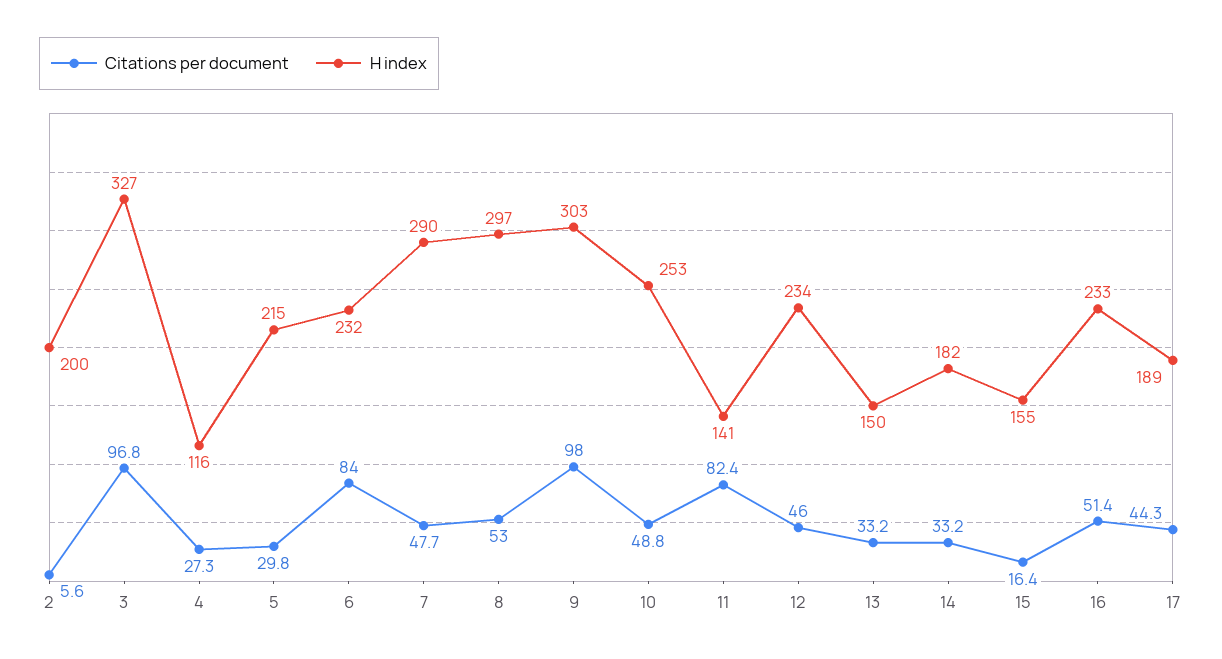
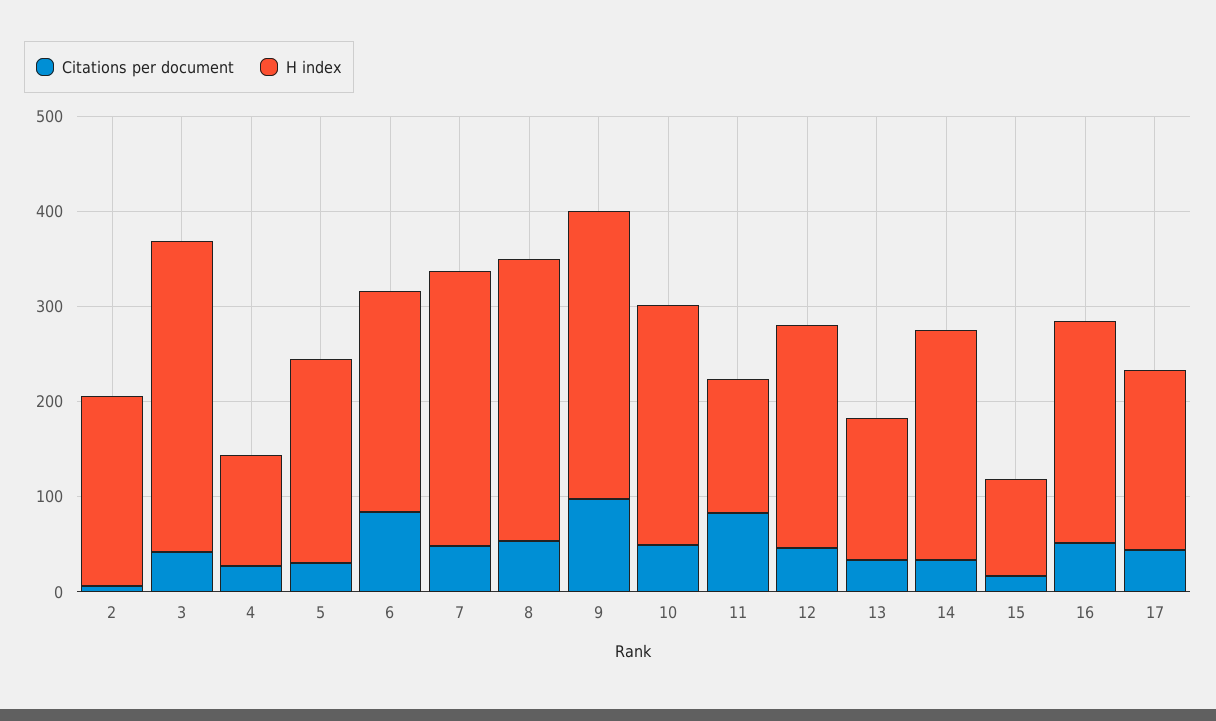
  {
    "Citations per document": {
      "2": 5.6,
-     "3": 96.8,
+     "3": 40,
      "4": 27.3,
      "5": 29.8,
      "6": 84,
      "7": 47.7,
      "8": 53,
      "9": 98,
      "10": 48.8,
      "11": 82.4,
      "12": 46,
      "13": 33.2,
      "14": 33.2,
      "15": 16.4,
      "16": 51.4,
      "17": 44.3
    },
    "H index": {
      "2": 200,
      "3": 327,
      "4": 116,
      "5": 215,
      "6": 232,
      "7": 290,
      "8": 297,
      "9": 303,
      "10": 253,
      "11": 141,
      "12": 234,
      "13": 150,
-     "14": 182,
+     "14": 240,
-     "15": 155,
+     "15": 100,
      "16": 233,
      "17": 189
    }
  }

